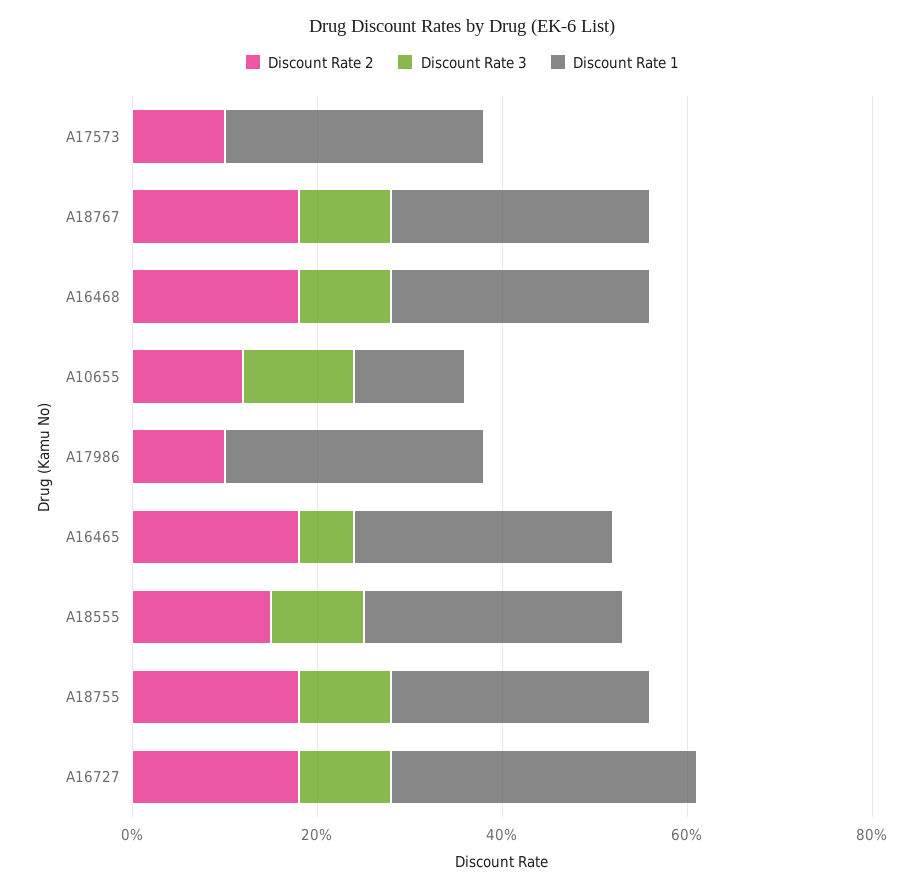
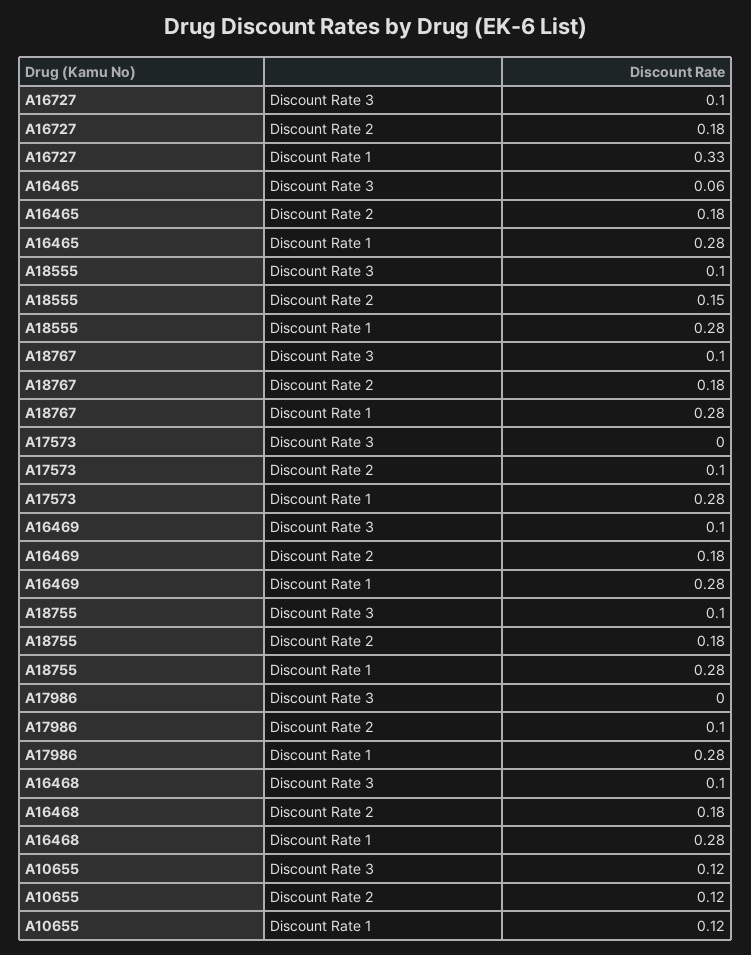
  {
    "Discount Rate 2": {
      "A17573": 0.1,
      "A18767": 0.18,
      "A16468": 0.18,
      "A10655": 0.12,
      "A17986": 0.1,
      "A16465": 0.18,
      "A18555": 0.15,
      "A18755": 0.18,
-     "A16727": 0.18
+     "A16727": 0.18,
+     "A16469": 0.18
    },
    "Discount Rate 3": {
      "A17573": 0,
      "A18767": 0.1,
      "A16468": 0.1,
      "A10655": 0.12,
      "A17986": 0,
      "A16465": 0.06,
      "A18555": 0.1,
      "A18755": 0.1,
-     "A16727": 0.1
+     "A16727": 0.1,
+     "A16469": 0.1
    },
    "Discount Rate 1": {
      "A17573": 0.28,
      "A18767": 0.28,
      "A16468": 0.28,
      "A10655": 0.12,
      "A17986": 0.28,
      "A16465": 0.28,
      "A18555": 0.28,
      "A18755": 0.28,
-     "A16727": 0.33
+     "A16727": 0.33,
+     "A16469": 0.28
    }
  }

